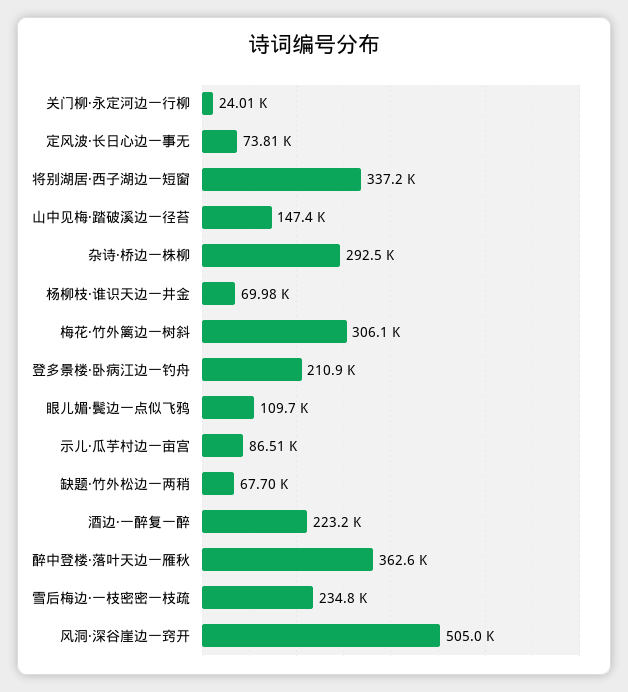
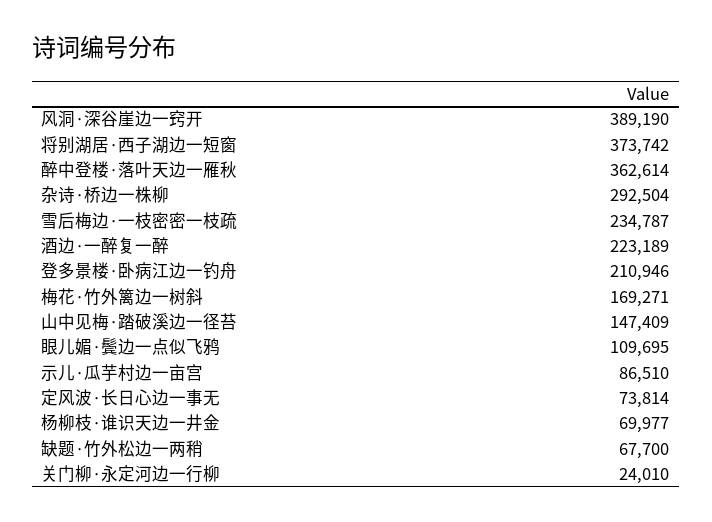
  {
    "关门柳·永定河边一行柳": 24010,
    "定风波·长日心边一事无": 73814,
-   "将别湖居·西子湖边一短窗": 337200,
+   "将别湖居·西子湖边一短窗": 373742,
    "山中见梅·踏破溪边一径苔": 147409,
    "杂诗·桥边一株柳": 292504,
    "杨柳枝·谁识天边一井金": 69977,
-   "梅花·竹外篱边一树斜": 306100,
+   "梅花·竹外篱边一树斜": 169271,
    "登多景楼·卧病江边一钓舟": 210946,
    "眼儿媚·鬓边一点似飞鸦": 109695,
    "示儿·瓜芋村边一亩宫": 86510,
    "缺题·竹外松边一两稍": 67700,
    "酒边·一醉复一醉": 223189,
    "醉中登楼·落叶天边一雁秋": 362614,
    "雪后梅边·一枝密密一枝疏": 234787,
-   "风洞·深谷崖边一窍开": 505000
+   "风洞·深谷崖边一窍开": 389190
  }

